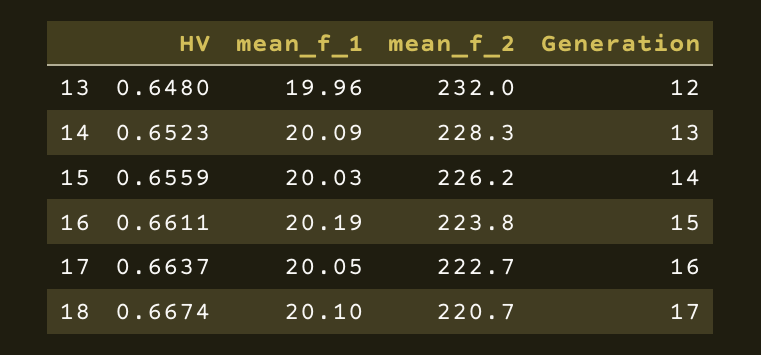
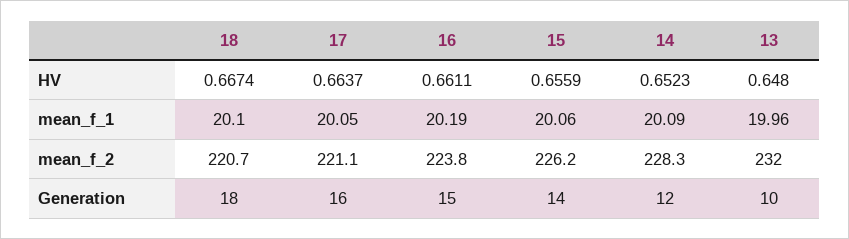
  {
    "HV": {
      "13": 0.648,
      "14": 0.6523,
      "15": 0.6559,
      "16": 0.6611,
      "17": 0.6637,
      "18": 0.6674
    },
    "mean_f_1": {
      "13": 19.96,
      "14": 20.09,
-     "15": 20.03,
+     "15": 20.06,
      "16": 20.19,
      "17": 20.05,
      "18": 20.1
    },
    "mean_f_2": {
      "13": 232,
      "14": 228.3,
      "15": 226.2,
      "16": 223.8,
-     "17": 222.7,
+     "17": 221.1,
      "18": 220.7
    },
    "Generation": {
-     "13": 12,
+     "13": 10,
-     "14": 13,
+     "14": 12,
      "15": 14,
      "16": 15,
      "17": 16,
-     "18": 17
+     "18": 18
    }
  }

